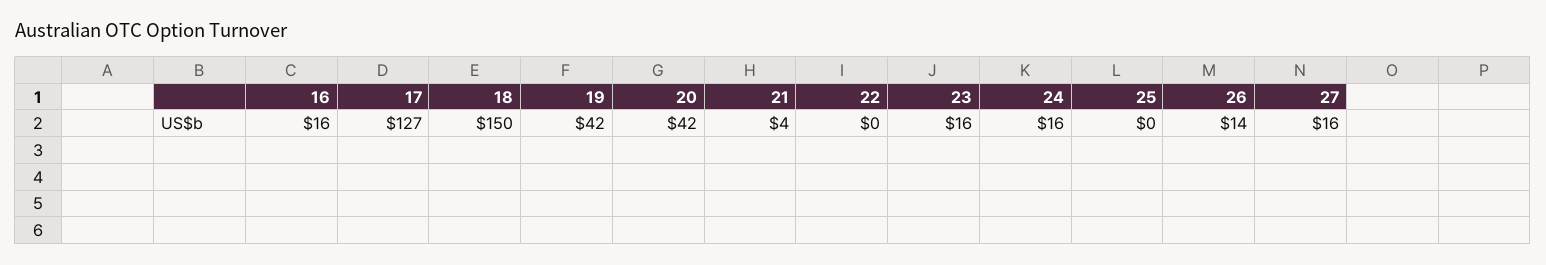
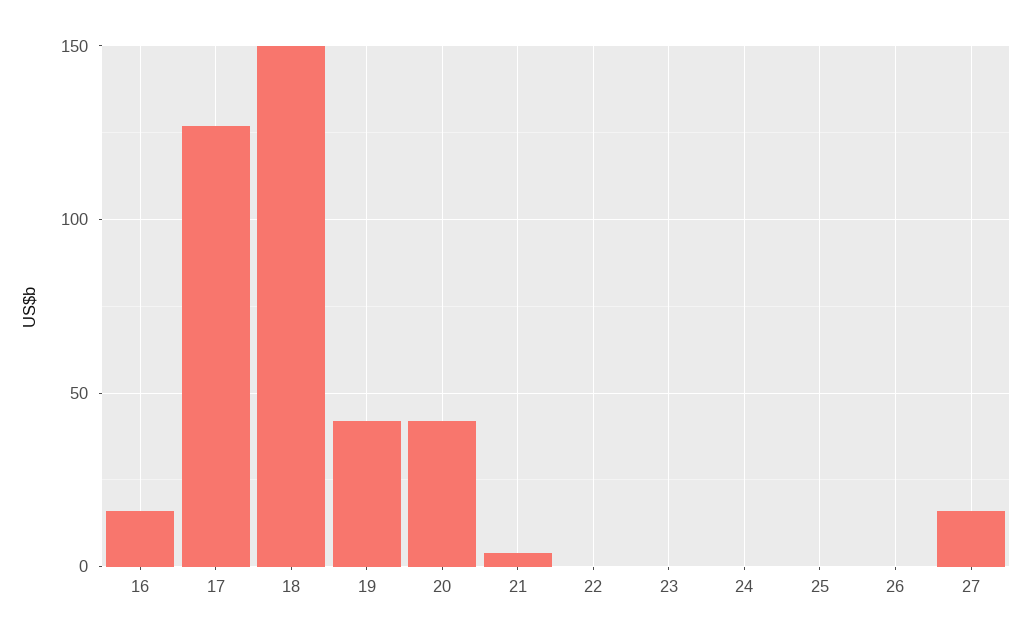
  {
    "16": 16,
    "17": 127,
    "18": 150,
    "19": 42,
    "20": 42,
    "21": 4,
    "22": 0,
-   "23": 16,
+   "23": 0,
-   "24": 16,
+   "24": 0,
    "25": 0,
-   "26": 14,
+   "26": 0,
    "27": 16
  }

